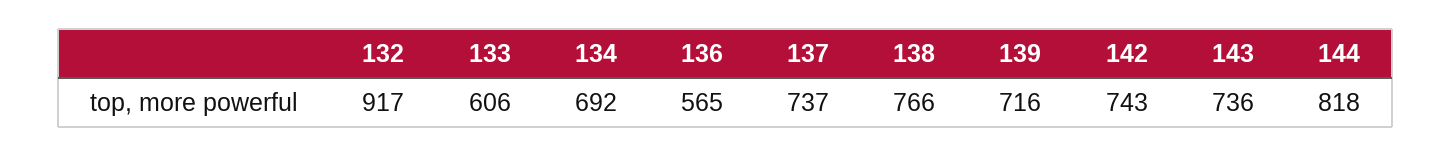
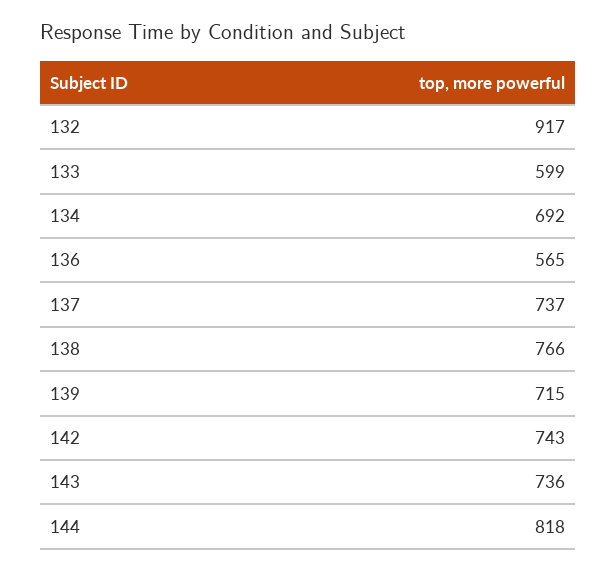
  {
    "132": 917,
-   "133": 606,
+   "133": 599,
    "134": 692,
    "136": 565,
    "137": 737,
    "138": 766,
-   "139": 716,
+   "139": 715,
    "142": 743,
    "143": 736,
    "144": 818
  }

